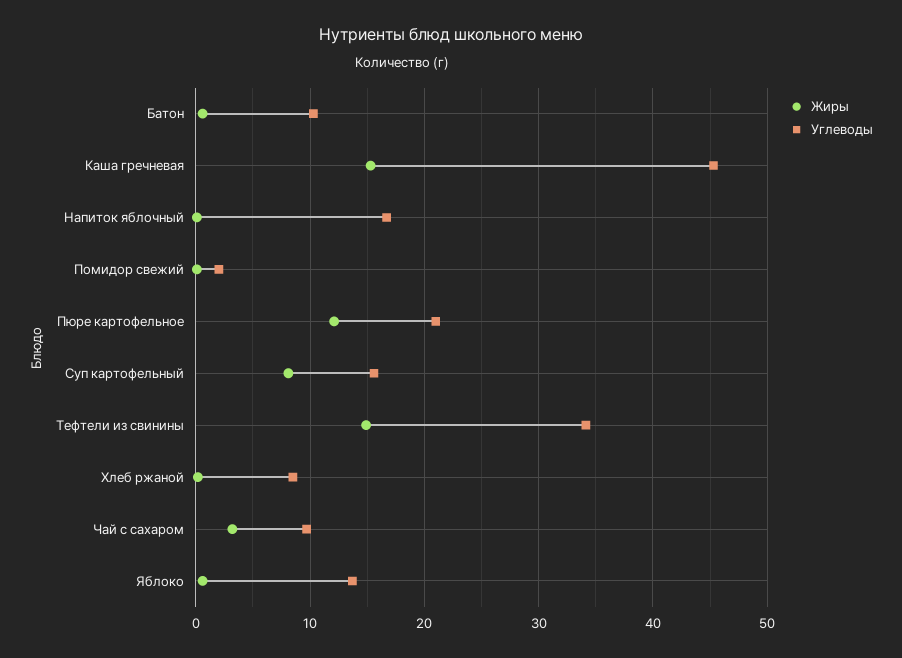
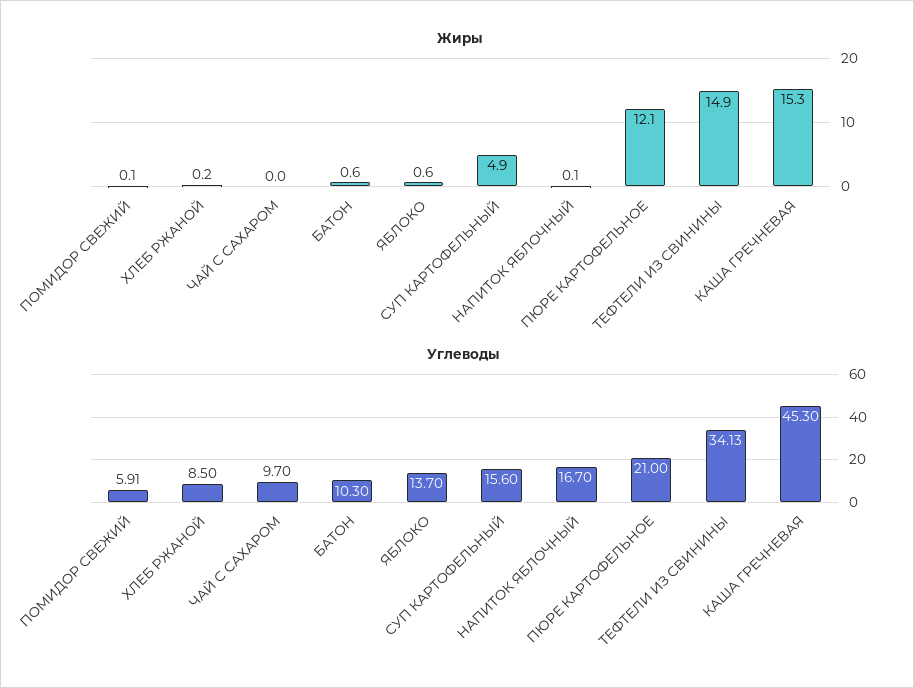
  {
    "Жиры": {
      "Батон": 0.6,
      "Каша гречневая": 15.3,
      "Напиток яблочный": 0.1,
      "Помидор свежий": 0.1,
      "Пюре картофельное": 12.1,
-     "Суп картофельный": 8,
+     "Суп картофельный": 4.9,
      "Тефтели из свинины": 14.9,
      "Хлеб ржаной": 0.2,
-     "Чай с сахаром": 3,
+     "Чай с сахаром": 0,
      "Яблоко": 0.6
    },
    "Углеводы": {
      "Батон": 10.3,
      "Каша гречневая": 45.3,
      "Напиток яблочный": 16.7,
-     "Помидор свежий": 2,
+     "Помидор свежий": 5.91,
      "Пюре картофельное": 21,
      "Суп картофельный": 15.6,
      "Тефтели из свинины": 34.13,
      "Хлеб ржаной": 8.5,
      "Чай с сахаром": 9.7,
      "Яблоко": 13.7
    }
  }

